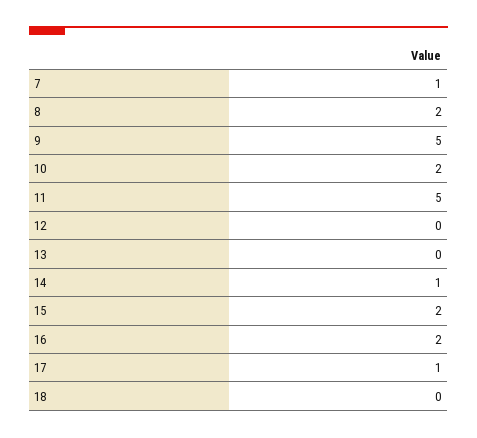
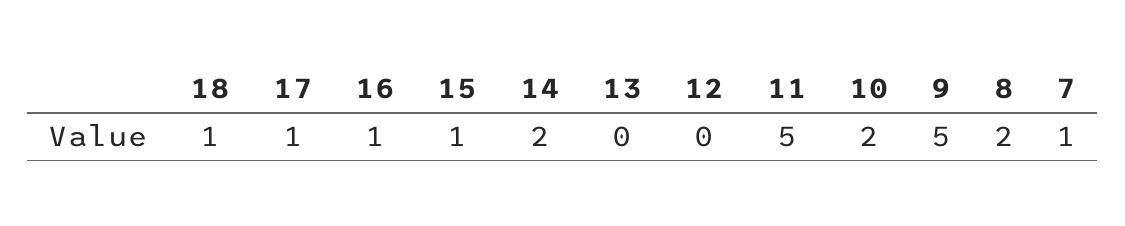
  {
    "7": 1,
    "8": 2,
    "9": 5,
    "10": 2,
    "11": 5,
    "12": 0,
    "13": 0,
-   "14": 1,
+   "14": 2,
-   "15": 2,
+   "15": 1,
-   "16": 2,
+   "16": 1,
    "17": 1,
-   "18": 0
+   "18": 1
  }

